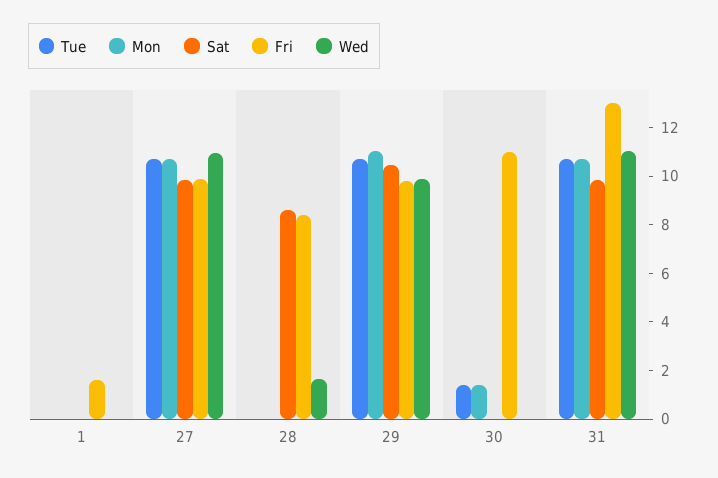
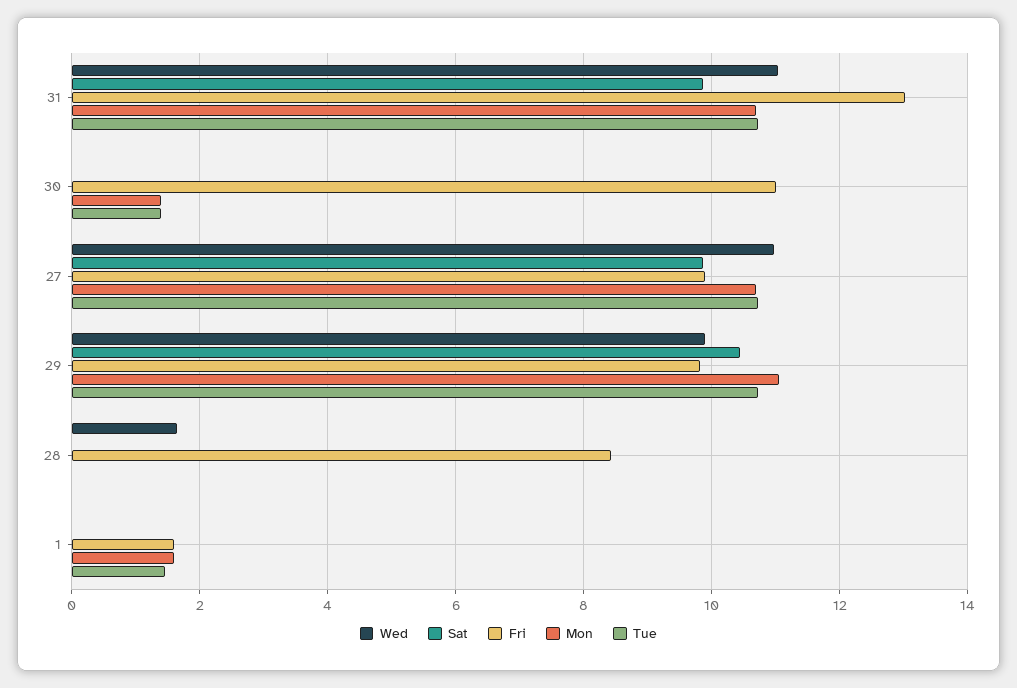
  {
    "Tue": {
-     "1": 0,
+     "1": 1.4,
      "27": 10.8,
      "28": 0,
      "29": 10.8,
      "30": 1.4,
      "31": 10.8
    },
    "Mon": {
-     "1": 0,
+     "1": 1.6,
      "27": 10.8,
      "28": 0,
      "29": 11,
      "30": 1.4,
      "31": 10.8
    },
    "Sat": {
      "1": 0,
      "27": 9.8,
-     "28": 8.5,
+     "28": 0,
      "29": 10.4,
      "30": 0,
      "31": 9.8
    },
    "Fri": {
      "1": 1.6,
      "27": 10,
      "28": 8.4,
      "29": 9.8,
      "30": 11,
      "31": 13
    },
    "Wed": {
      "1": 0,
      "27": 11,
      "28": 1.6,
      "29": 10,
      "30": 0,
      "31": 11
    }
  }

